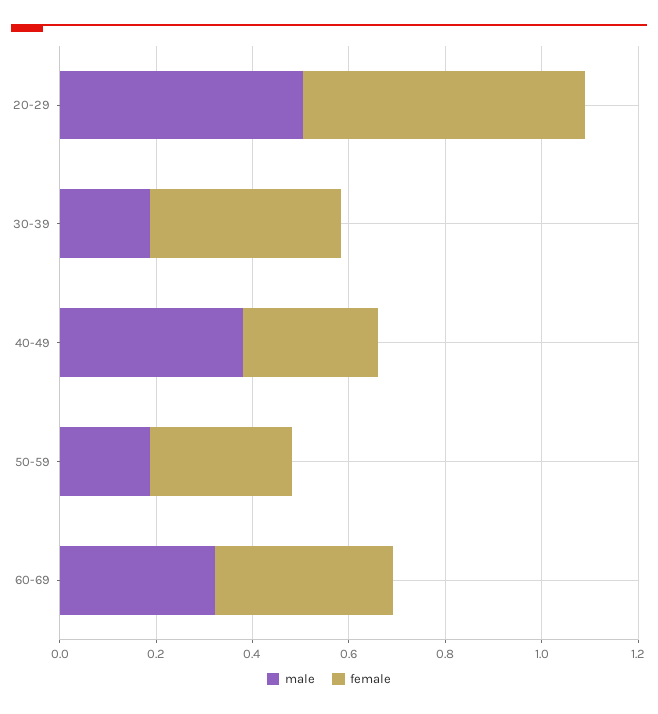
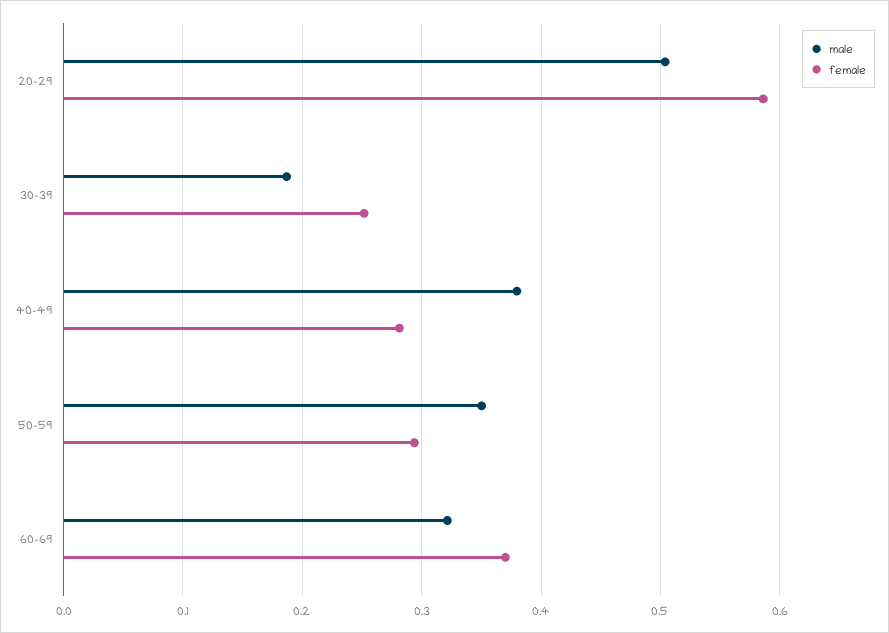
  {
    "male": {
      "20-29": 0.5,
      "30-39": 0.19,
      "40-49": 0.38,
-     "50-59": 0.2,
+     "50-59": 0.35,
      "60-69": 0.32
    },
    "female": {
      "20-29": 0.59,
-     "30-39": 0.4,
+     "30-39": 0.25,
      "40-49": 0.28,
      "50-59": 0.29,
      "60-69": 0.37
    }
  }

